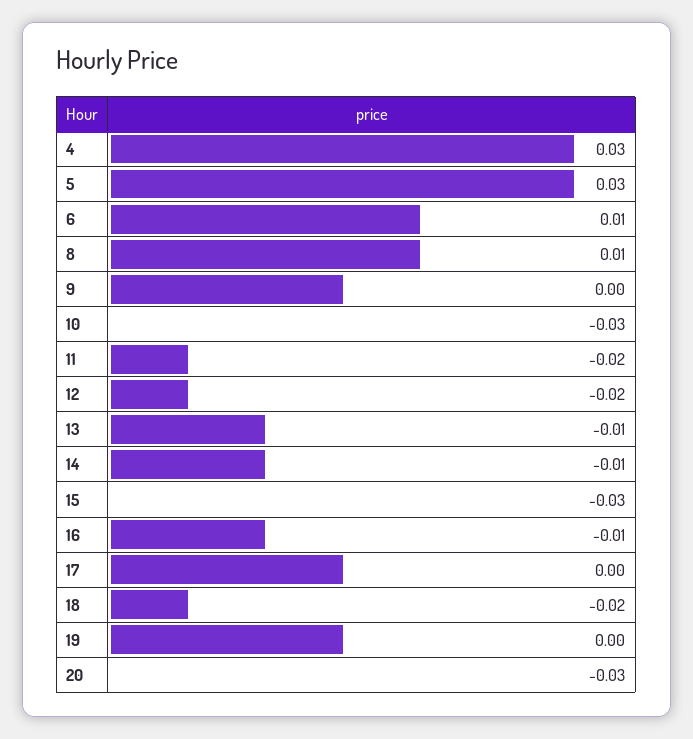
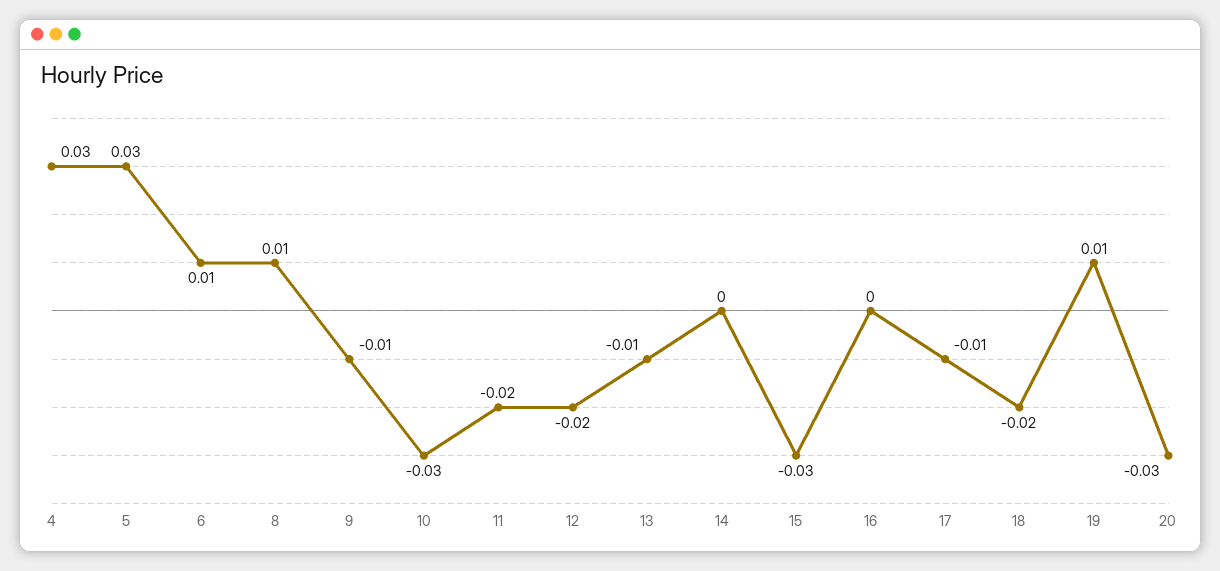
  {
    "4": 0.03,
    "5": 0.03,
    "6": 0.01,
    "8": 0.01,
-   "9": 0,
+   "9": -0.01,
    "10": -0.03,
    "11": -0.02,
    "12": -0.02,
    "13": -0.01,
-   "14": -0.01,
+   "14": 0,
    "15": -0.03,
-   "16": -0.01,
+   "16": 0,
-   "17": 0,
+   "17": -0.01,
    "18": -0.02,
-   "19": 0,
+   "19": 0.01,
    "20": -0.03
  }

